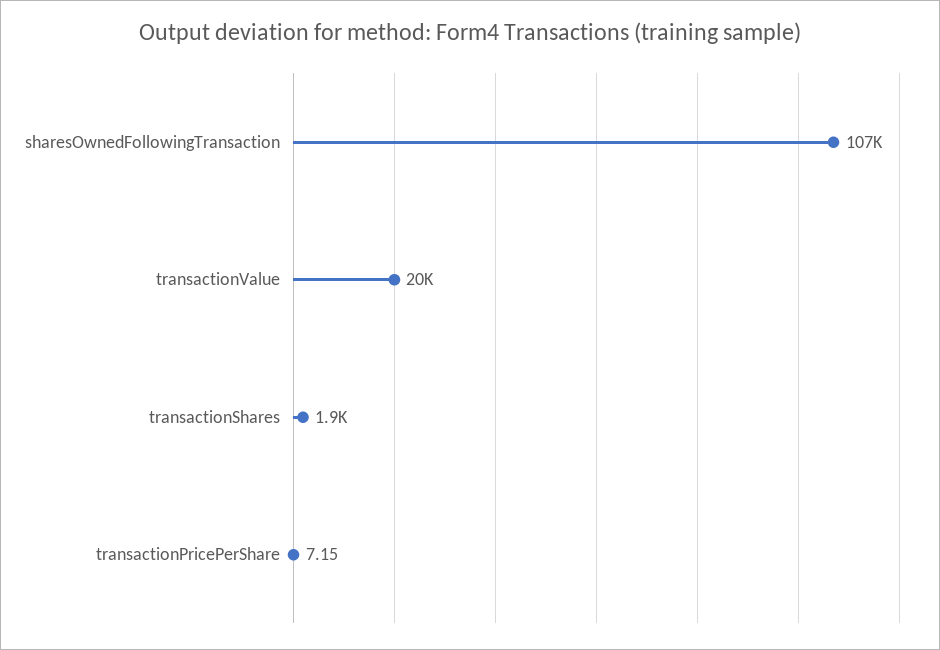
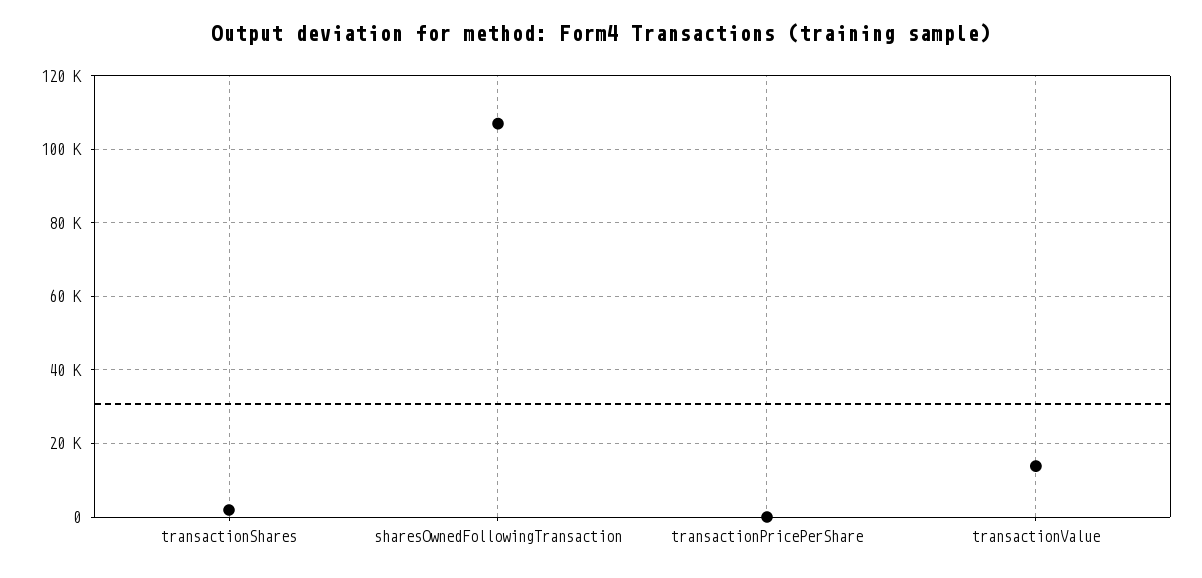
  {
    "sharesOwnedFollowingTransaction": 107000,
-   "transactionValue": 20000,
+   "transactionValue": 14000,
    "transactionShares": 1900,
    "transactionPricePerShare": 7.15
  }

